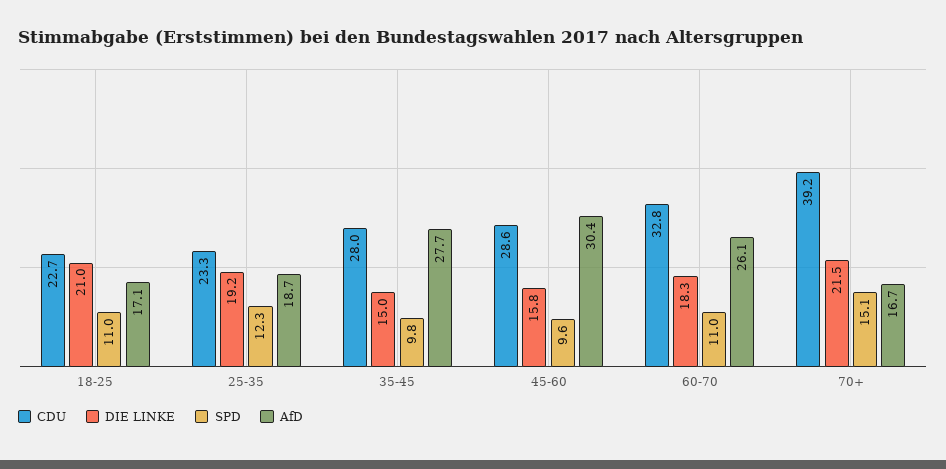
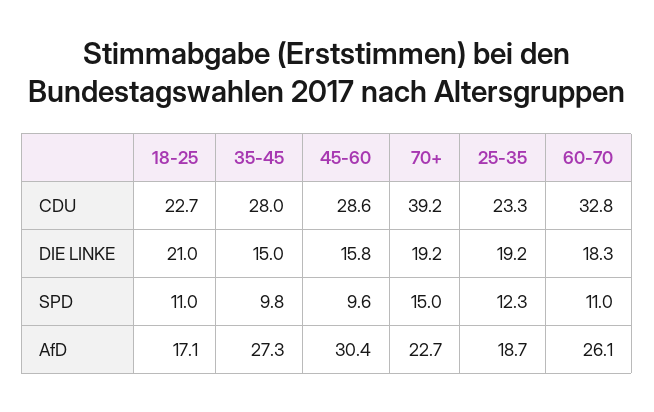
  {
    "CDU": {
      "18-25": 22.7,
      "25-35": 23.3,
      "35-45": 28,
      "45-60": 28.6,
      "60-70": 32.8,
      "70+": 39.2
    },
    "DIE LINKE": {
      "18-25": 21,
      "25-35": 19.2,
      "35-45": 15,
      "45-60": 15.8,
      "60-70": 18.3,
-     "70+": 21.5
+     "70+": 19.2
    },
    "SPD": {
      "18-25": 11,
      "25-35": 12.3,
      "35-45": 9.8,
      "45-60": 9.6,
      "60-70": 11,
-     "70+": 15.1
+     "70+": 15
    },
    "AfD": {
      "18-25": 17.1,
      "25-35": 18.7,
-     "35-45": 27.7,
+     "35-45": 27.3,
      "45-60": 30.4,
      "60-70": 26.1,
-     "70+": 16.7
+     "70+": 22.7
    }
  }

